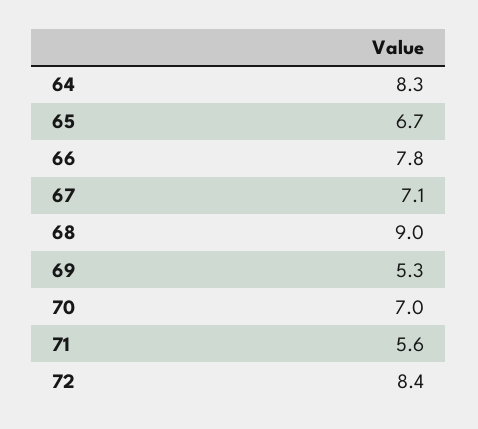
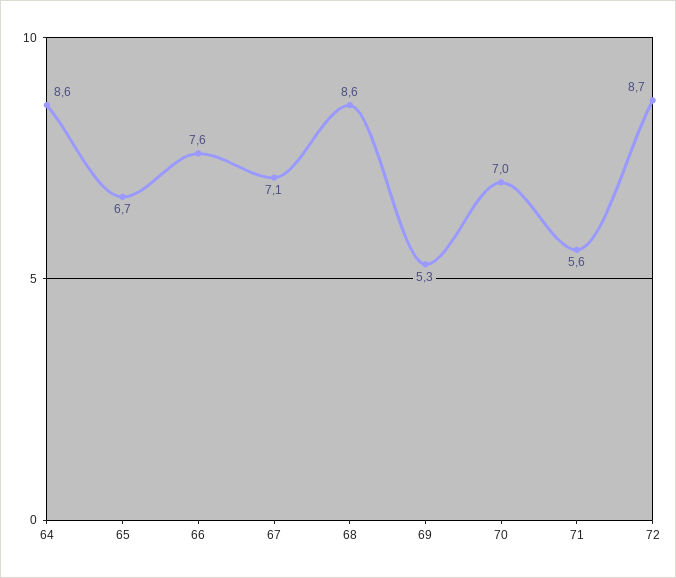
  {
-   "64": 8.3,
+   "64": 8.6,
    "65": 6.7,
-   "66": 7.8,
+   "66": 7.6,
    "67": 7.1,
-   "68": 9,
+   "68": 8.6,
    "69": 5.3,
    "70": 7,
    "71": 5.6,
-   "72": 8.4
+   "72": 8.7
  }

